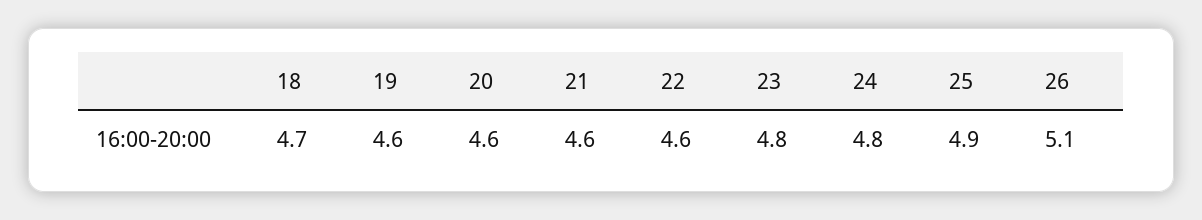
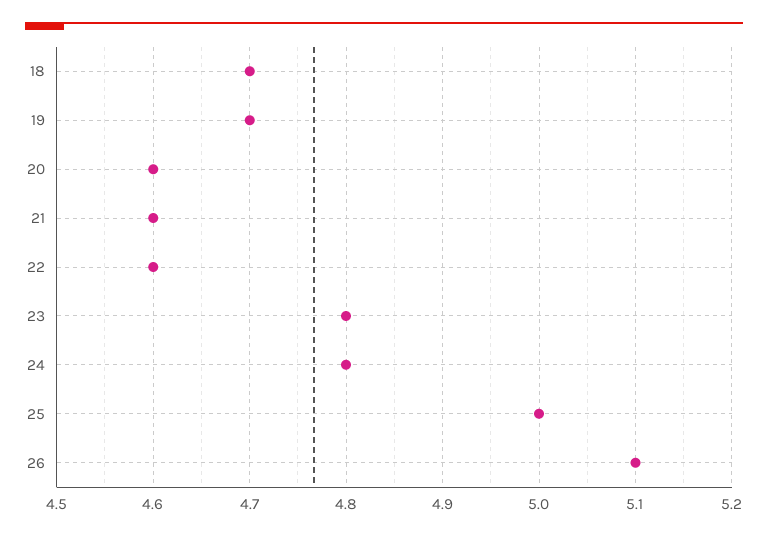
  {
    "18": 4.7,
-   "19": 4.6,
+   "19": 4.7,
    "20": 4.6,
    "21": 4.6,
    "22": 4.6,
    "23": 4.8,
    "24": 4.8,
-   "25": 4.9,
+   "25": 5,
    "26": 5.1
  }

